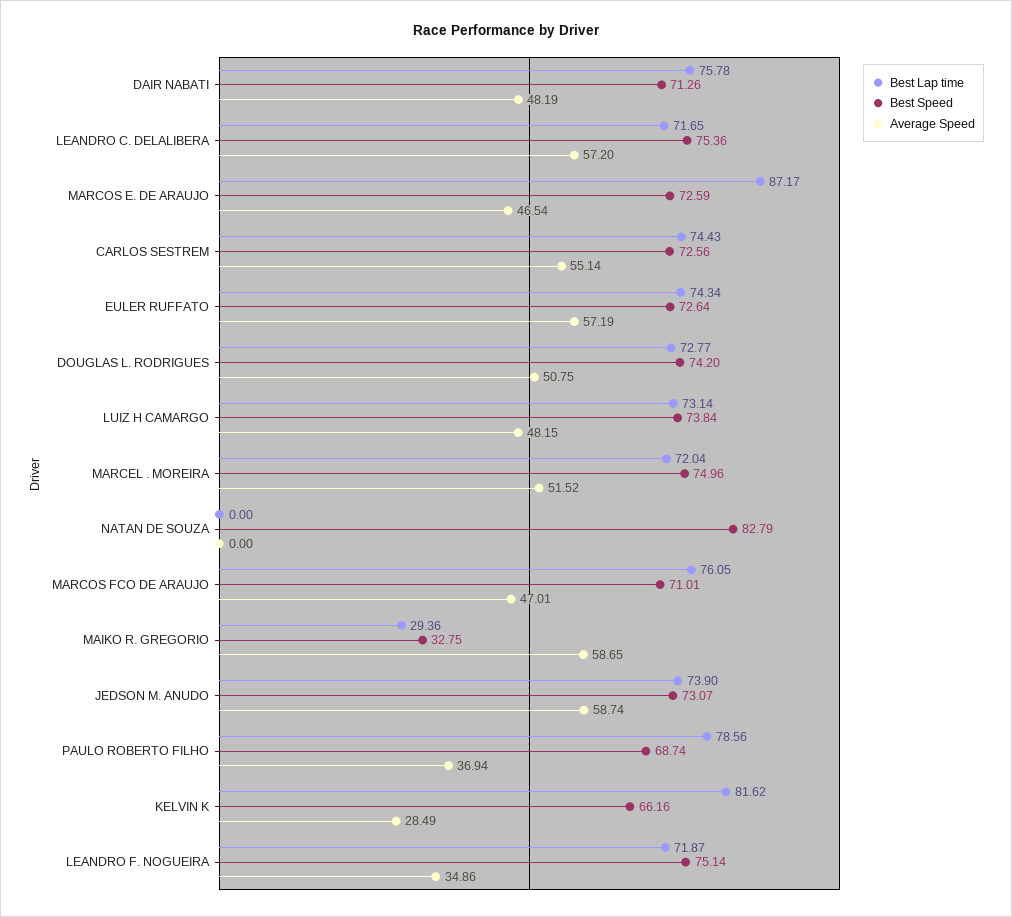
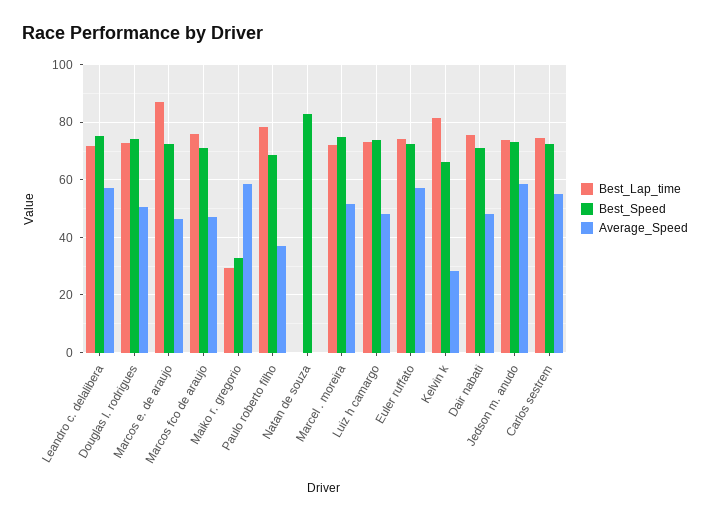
  {
    "Best Lap time": {
      "DAIR NABATI": 75.78,
      "LEANDRO C. DELALIBERA": 71.65,
      "MARCOS E. DE ARAUJO": 87.17,
      "CARLOS SESTREM": 74.43,
      "EULER RUFFATO": 74.34,
      "DOUGLAS L. RODRIGUES": 72.77,
      "LUIZ H CAMARGO": 73.14,
      "MARCEL . MOREIRA": 72.04,
      "NATAN DE SOUZA": 0,
      "MARCOS FCO DE ARAUJO": 76.05,
      "MAIKO R. GREGORIO": 29.36,
      "JEDSON M. ANUDO": 73.9,
      "PAULO ROBERTO FILHO": 78.56,
-     "KELVIN K": 81.62,
+     "KELVIN K": 81.62
-     "LEANDRO F. NOGUEIRA": 71.87
    },
    "Best Speed": {
      "DAIR NABATI": 71.26,
      "LEANDRO C. DELALIBERA": 75.36,
      "MARCOS E. DE ARAUJO": 72.59,
      "CARLOS SESTREM": 72.56,
      "EULER RUFFATO": 72.64,
      "DOUGLAS L. RODRIGUES": 74.2,
      "LUIZ H CAMARGO": 73.84,
      "MARCEL . MOREIRA": 74.96,
      "NATAN DE SOUZA": 82.79,
      "MARCOS FCO DE ARAUJO": 71.01,
      "MAIKO R. GREGORIO": 32.75,
      "JEDSON M. ANUDO": 73.07,
      "PAULO ROBERTO FILHO": 68.74,
-     "KELVIN K": 66.16,
+     "KELVIN K": 66.16
-     "LEANDRO F. NOGUEIRA": 75.14
    },
    "Average Speed": {
      "DAIR NABATI": 48.19,
      "LEANDRO C. DELALIBERA": 57.2,
      "MARCOS E. DE ARAUJO": 46.54,
      "CARLOS SESTREM": 55.14,
      "EULER RUFFATO": 57.19,
      "DOUGLAS L. RODRIGUES": 50.75,
      "LUIZ H CAMARGO": 48.15,
      "MARCEL . MOREIRA": 51.52,
      "NATAN DE SOUZA": 0,
      "MARCOS FCO DE ARAUJO": 47.01,
      "MAIKO R. GREGORIO": 58.65,
      "JEDSON M. ANUDO": 58.74,
      "PAULO ROBERTO FILHO": 36.94,
-     "KELVIN K": 28.49,
+     "KELVIN K": 28.49
-     "LEANDRO F. NOGUEIRA": 34.86
    }
  }

